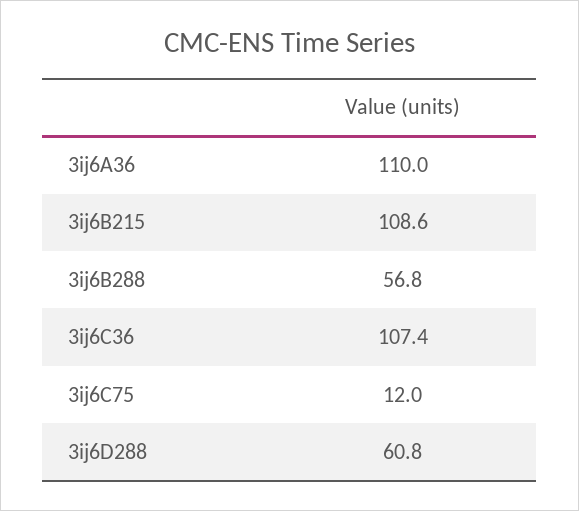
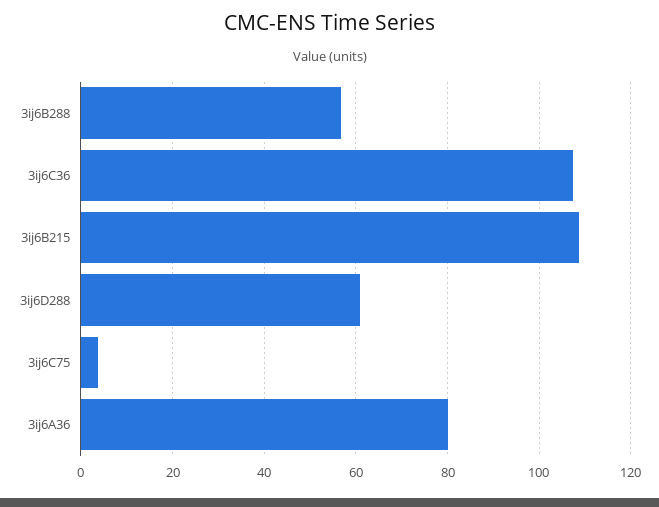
  {
-   "3ij6A36": 110,
+   "3ij6A36": 80,
    "3ij6B215": 108.6,
    "3ij6B288": 56.8,
    "3ij6C36": 107.4,
-   "3ij6C75": 12,
+   "3ij6C75": 4,
    "3ij6D288": 60.8
  }

